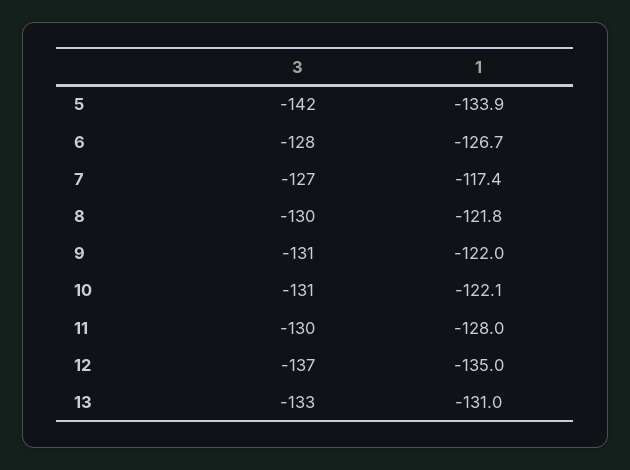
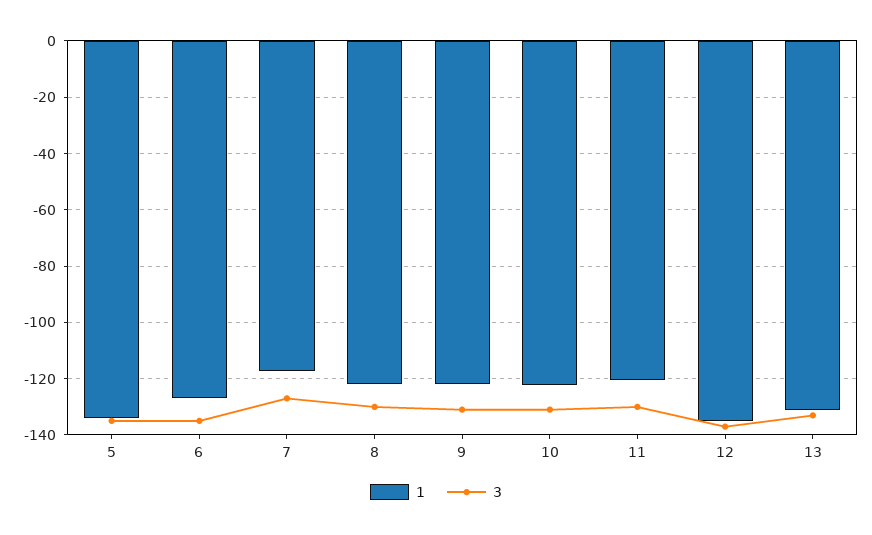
  {
    "3": {
-     "5": -142,
+     "5": -135,
-     "6": -128,
+     "6": -135,
      "7": -127,
      "8": -130,
      "9": -131,
      "10": -131,
      "11": -130,
      "12": -137,
      "13": -133
    },
    "1": {
      "5": -133.9,
      "6": -126.7,
      "7": -117.4,
      "8": -121.8,
      "9": -122,
      "10": -122.1,
-     "11": -128,
+     "11": -120,
      "12": -135,
      "13": -131
    }
  }

